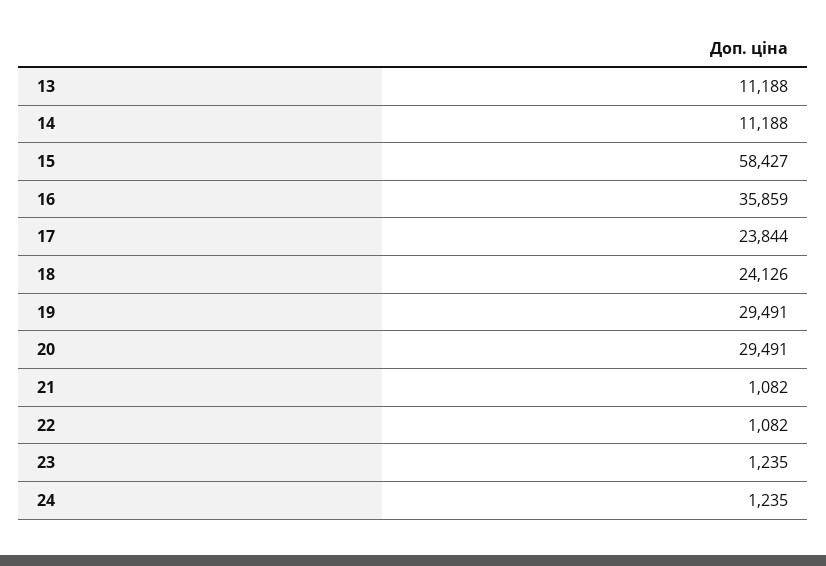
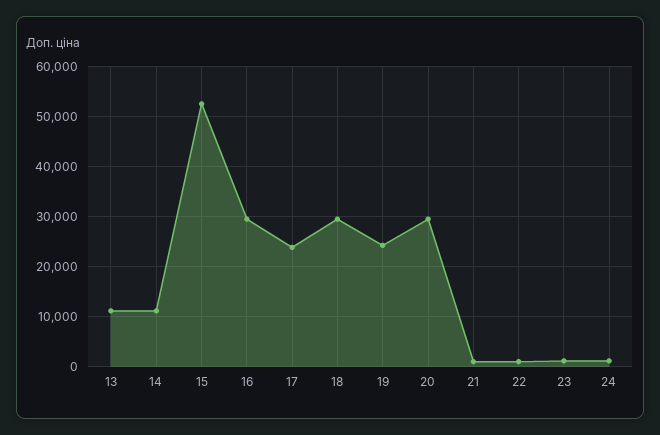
  {
    "13": 11188,
    "14": 11188,
-   "15": 58427,
+   "15": 52000,
-   "16": 35859,
+   "16": 30000,
    "17": 23844,
-   "18": 24126,
+   "18": 30000,
-   "19": 29491,
+   "19": 24000,
    "20": 29491,
    "21": 1082,
    "22": 1082,
    "23": 1235,
    "24": 1235
  }

